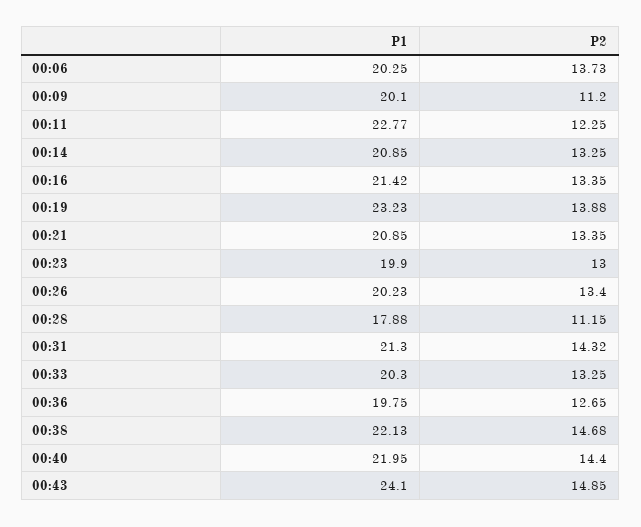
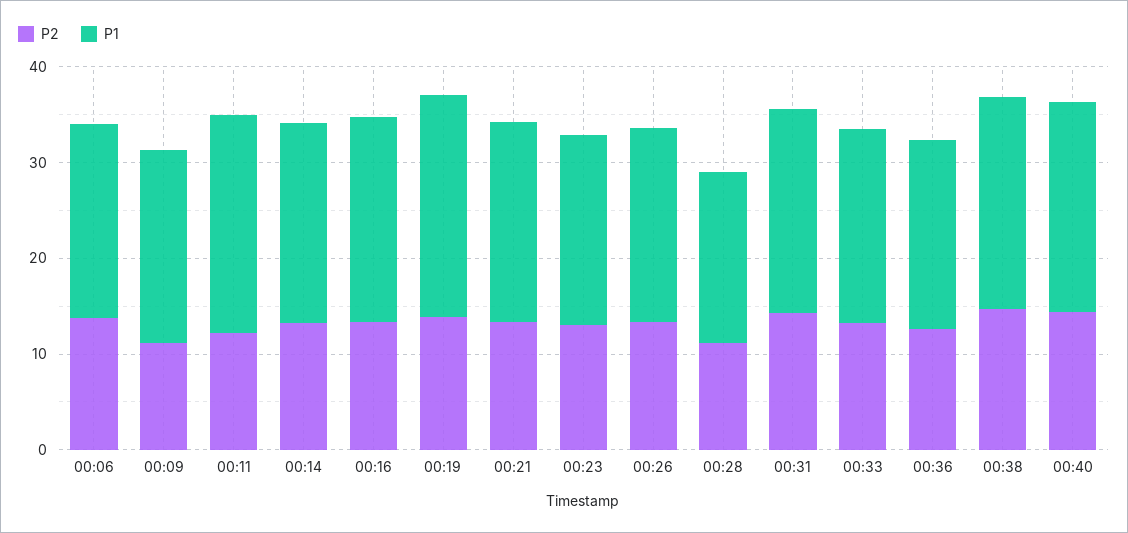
  {
    "P1": {
      "00:06": 20.25,
      "00:09": 20.1,
      "00:11": 22.77,
      "00:14": 20.85,
      "00:16": 21.42,
      "00:19": 23.23,
      "00:21": 20.85,
      "00:23": 19.9,
      "00:26": 20.23,
      "00:28": 17.88,
      "00:31": 21.3,
      "00:33": 20.3,
      "00:36": 19.75,
      "00:38": 22.13,
-     "00:40": 21.95,
+     "00:40": 21.95
-     "00:43": 24.1
    },
    "P2": {
      "00:06": 13.73,
      "00:09": 11.2,
      "00:11": 12.25,
      "00:14": 13.25,
      "00:16": 13.35,
      "00:19": 13.88,
      "00:21": 13.35,
      "00:23": 13,
      "00:26": 13.4,
      "00:28": 11.15,
      "00:31": 14.32,
      "00:33": 13.25,
      "00:36": 12.65,
      "00:38": 14.68,
-     "00:40": 14.4,
+     "00:40": 14.4
-     "00:43": 14.85
    }
  }

